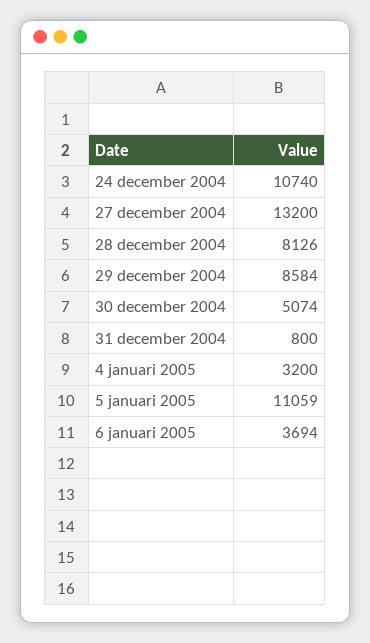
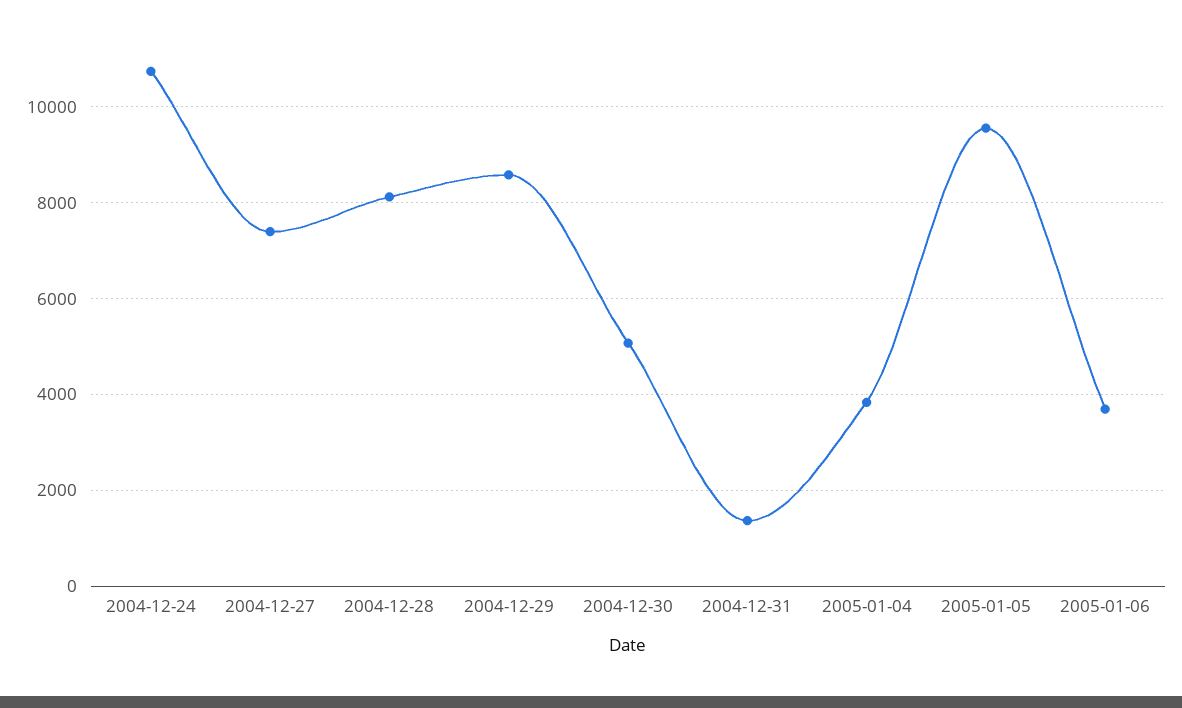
  {
    "24 december 2004": 10740,
-   "27 december 2004": 13200,
+   "27 december 2004": 7400,
    "28 december 2004": 8126,
    "29 december 2004": 8584,
    "30 december 2004": 5074,
-   "31 december 2004": 800,
+   "31 december 2004": 1400,
-   "4 januari 2005": 3200,
+   "4 januari 2005": 3800,
-   "5 januari 2005": 11059,
+   "5 januari 2005": 9600,
    "6 januari 2005": 3694
  }

